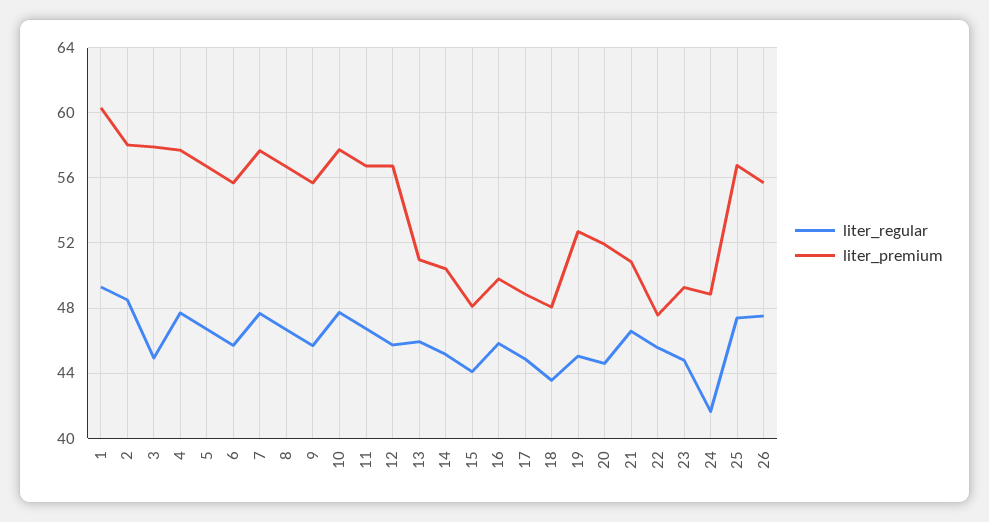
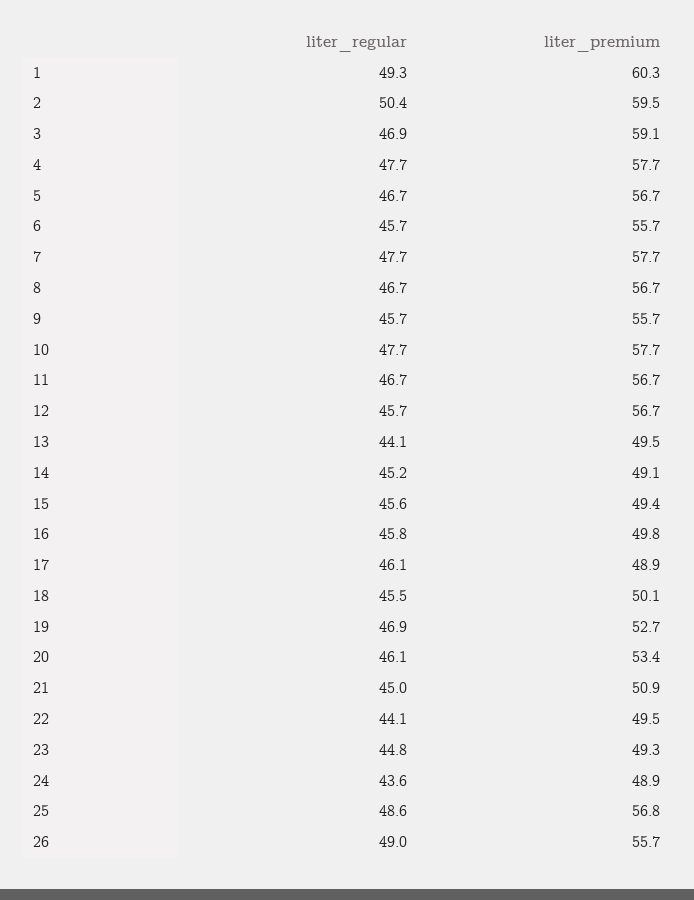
  {
    "liter_regular": {
      "1": 49.3,
-     "2": 48.5,
+     "2": 50.4,
-     "3": 45,
+     "3": 46.9,
      "4": 47.7,
      "5": 46.7,
      "6": 45.7,
      "7": 47.7,
      "8": 46.7,
      "9": 45.7,
      "10": 47.7,
      "11": 46.7,
      "12": 45.7,
-     "13": 46,
+     "13": 44.1,
      "14": 45.2,
-     "15": 44,
+     "15": 45.6,
      "16": 45.8,
-     "17": 45,
+     "17": 46.1,
-     "18": 43.5,
+     "18": 45.5,
-     "19": 45,
+     "19": 46.9,
-     "20": 44.5,
+     "20": 46.1,
-     "21": 46.5,
+     "21": 45,
-     "22": 45.5,
+     "22": 44.1,
      "23": 44.8,
-     "24": 41.5,
+     "24": 43.6,
-     "25": 47.5,
+     "25": 48.6,
-     "26": 47.5
+     "26": 49
    },
    "liter_premium": {
      "1": 60.3,
-     "2": 58,
+     "2": 59.5,
-     "3": 58,
+     "3": 59.1,
      "4": 57.7,
      "5": 56.7,
      "6": 55.7,
      "7": 57.7,
      "8": 56.7,
      "9": 55.7,
      "10": 57.7,
      "11": 56.7,
      "12": 56.7,
-     "13": 51,
+     "13": 49.5,
-     "14": 50.5,
+     "14": 49.1,
-     "15": 48,
+     "15": 49.4,
      "16": 49.8,
      "17": 48.9,
-     "18": 48,
+     "18": 50.1,
      "19": 52.7,
-     "20": 52,
+     "20": 53.4,
      "21": 50.9,
-     "22": 47.5,
+     "22": 49.5,
      "23": 49.3,
      "24": 48.9,
      "25": 56.8,
      "26": 55.7
    }
  }

